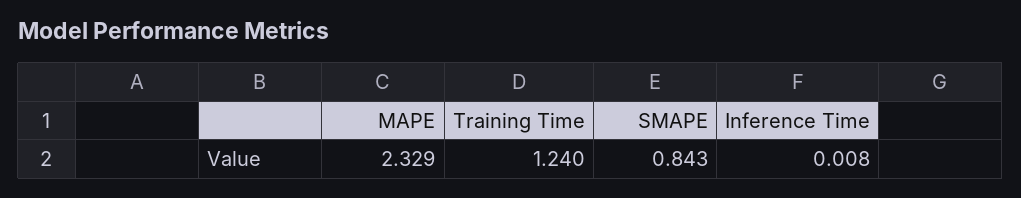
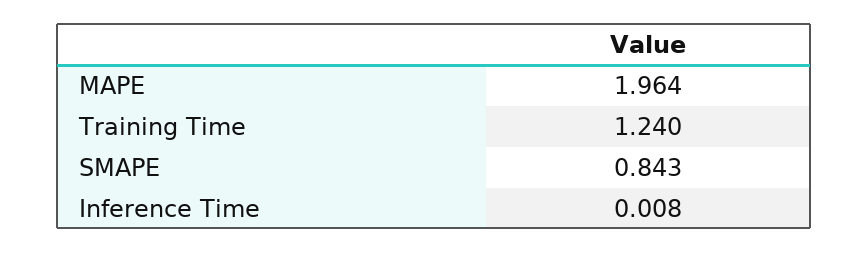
  {
-   "MAPE": 2.329,
+   "MAPE": 1.964,
    "Training Time": 1.24,
    "SMAPE": 0.843,
    "Inference Time": 0.008
  }

